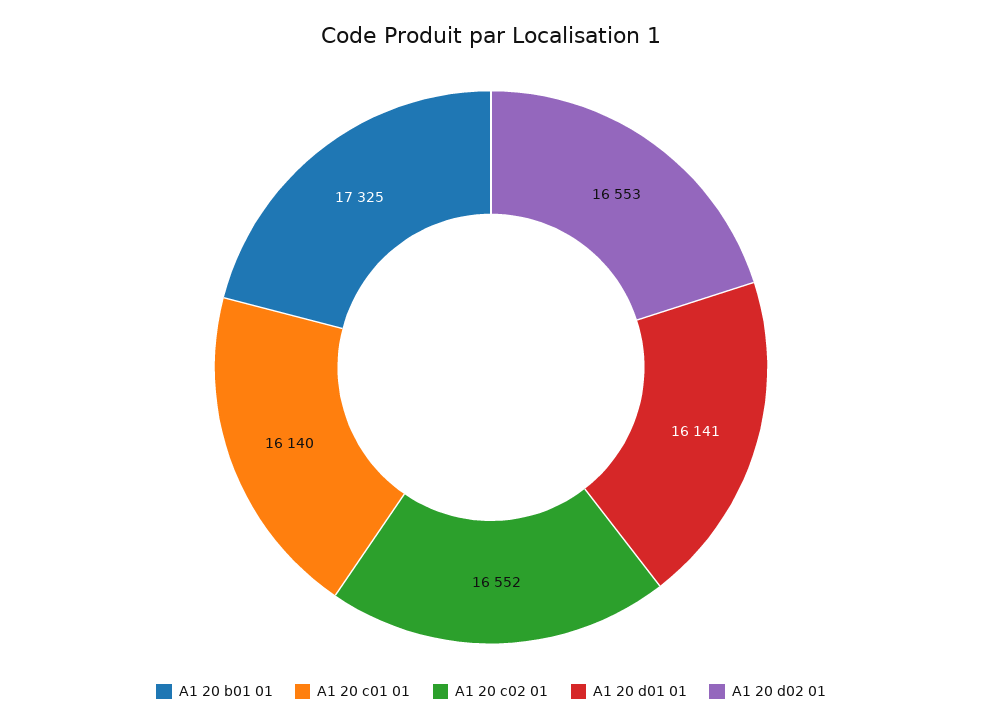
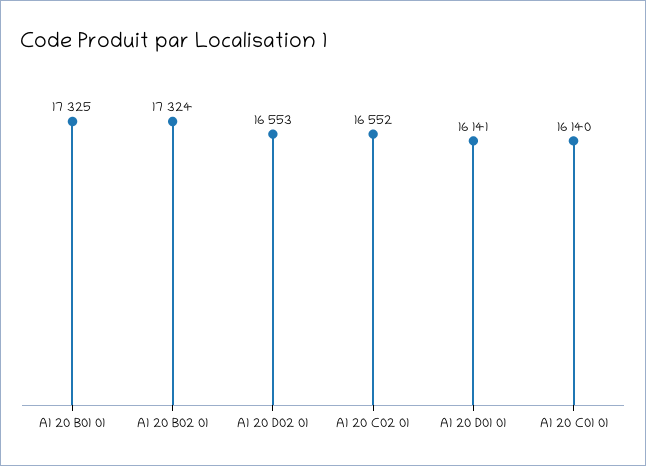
  {
    "A1 20 b01 01": 17325,
    "A1 20 c01 01": 16140,
    "A1 20 c02 01": 16552,
    "A1 20 d01 01": 16141,
-   "A1 20 d02 01": 16553
+   "A1 20 d02 01": 16553,
+   "A1 20 B02 01": 17324
  }

